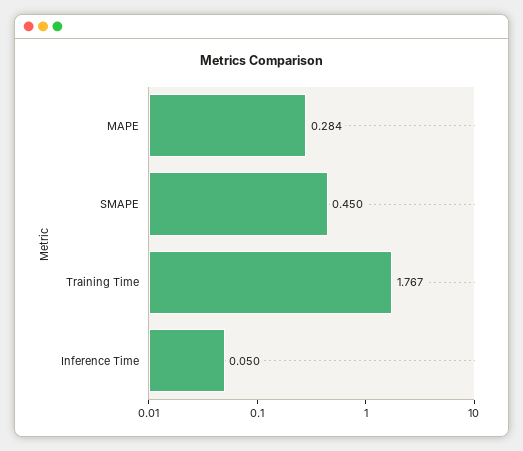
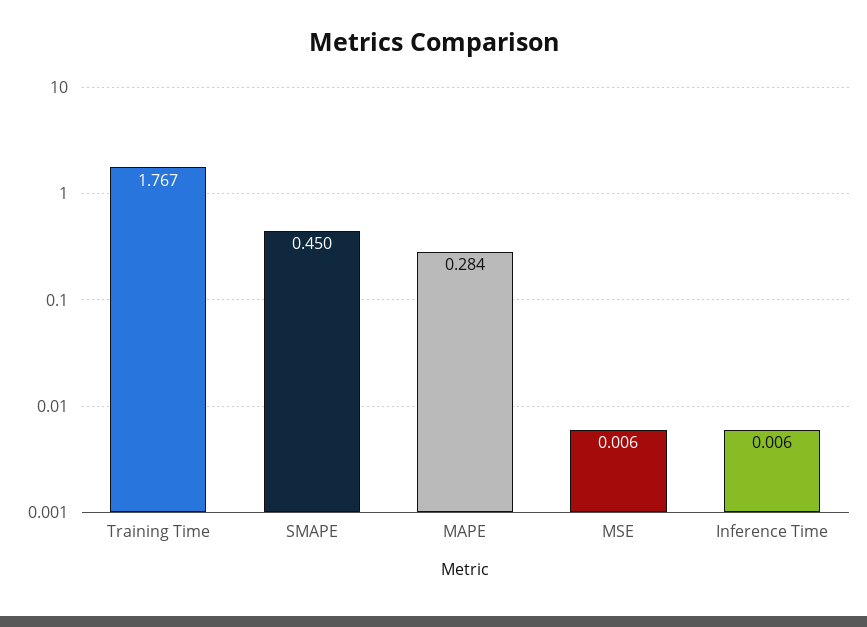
  {
    "MAPE": 0.284,
    "SMAPE": 0.45,
    "Training Time": 1.767,
-   "Inference Time": 0.05
+   "Inference Time": 0.006,
+   "MSE": 0.006
  }

